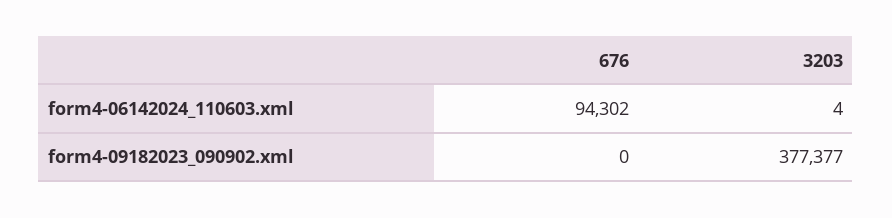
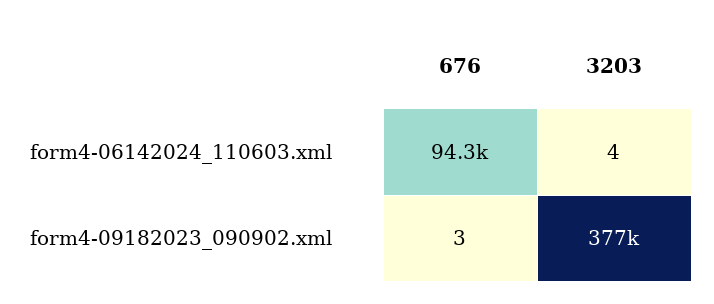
  {
    "676": {
      "form4-06142024_110603.xml": 94302,
-     "form4-09182023_090902.xml": 0
+     "form4-09182023_090902.xml": 3
    },
    "3203": {
      "form4-06142024_110603.xml": 4,
      "form4-09182023_090902.xml": 377377
    }
  }

